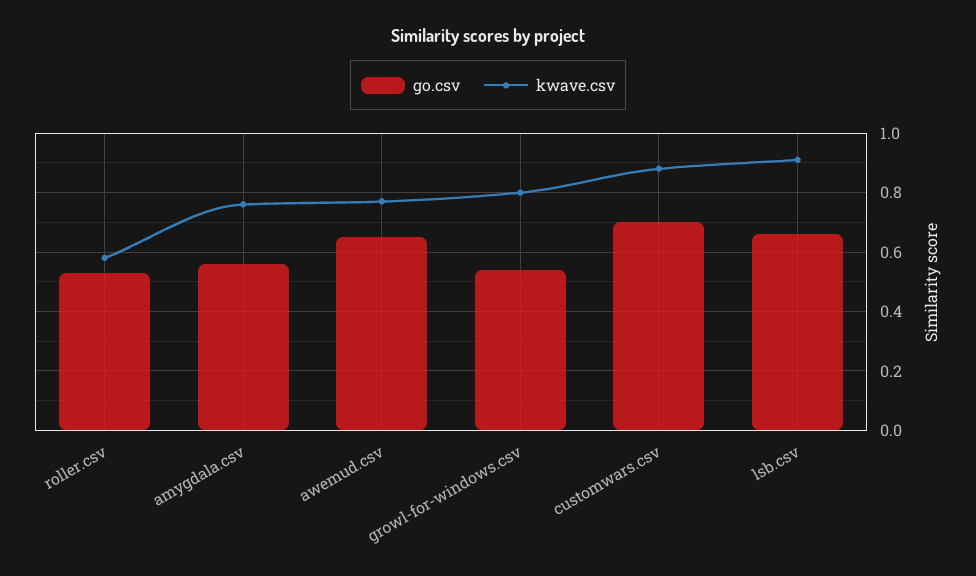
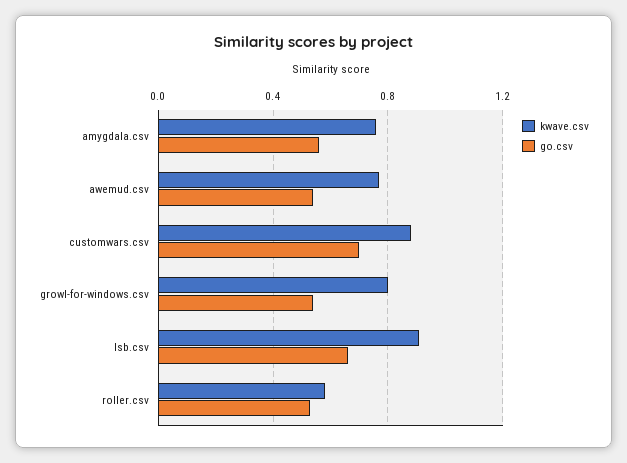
  {
    "go.csv": {
      "roller.csv": 0.55,
      "amygdala.csv": 0.55,
-     "awemud.csv": 0.65,
+     "awemud.csv": 0.55,
      "growl-for-windows.csv": 0.55,
      "customwars.csv": 0.7,
      "lsb.csv": 0.65
    },
    "kwave.csv": {
      "roller.csv": 0.6,
      "amygdala.csv": 0.75,
      "awemud.csv": 0.75,
      "growl-for-windows.csv": 0.8,
      "customwars.csv": 0.9,
      "lsb.csv": 0.9
    }
  }

